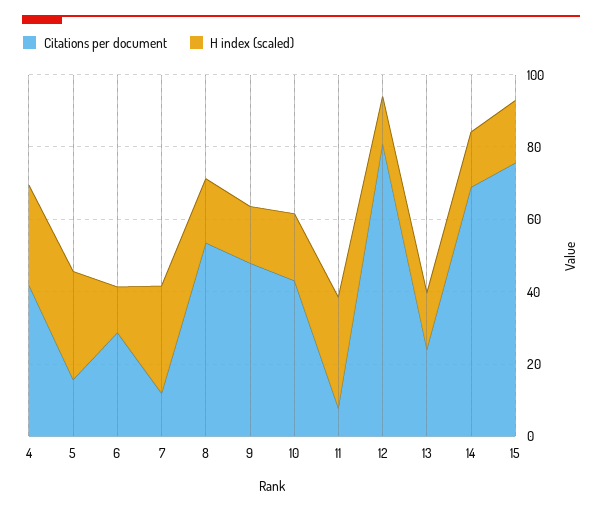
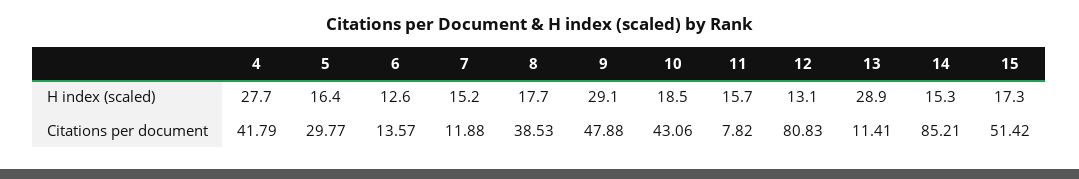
  {
    "Citations per document": {
      "4": 41.79,
-     "5": 15,
+     "5": 29.77,
-     "6": 30,
+     "6": 13.57,
      "7": 11.88,
-     "8": 55,
+     "8": 38.53,
      "9": 47.88,
      "10": 43.06,
      "11": 7.82,
      "12": 80.83,
-     "13": 25,
+     "13": 11.41,
-     "14": 70,
+     "14": 85.21,
-     "15": 75
+     "15": 51.42
    },
    "H index (scaled)": {
      "4": 27.7,
-     "5": 30,
+     "5": 16.4,
      "6": 12.6,
-     "7": 30,
+     "7": 15.2,
      "8": 17.7,
-     "9": 15,
+     "9": 29.1,
      "10": 18.5,
-     "11": 30,
+     "11": 15.7,
      "12": 13.1,
-     "13": 15,
+     "13": 28.9,
      "14": 15.3,
      "15": 17.3
    }
  }

